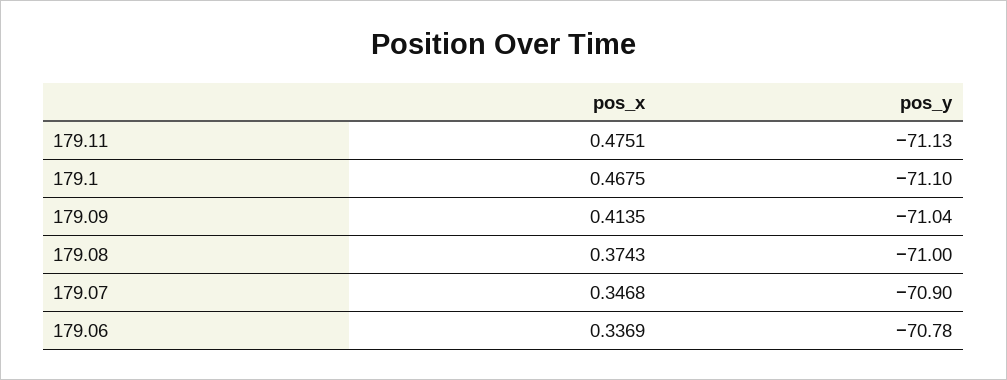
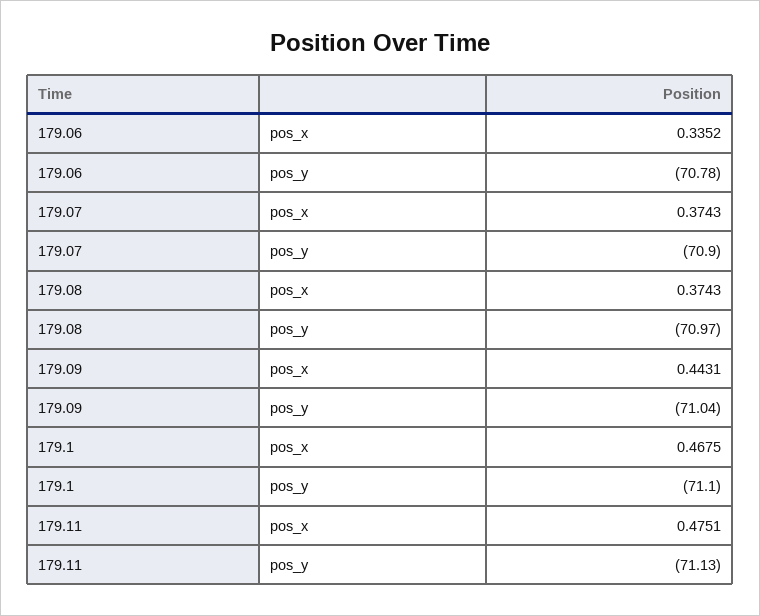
  {
    "pos_x": {
      "179.11": 0.4751,
      "179.1": 0.4675,
-     "179.09": 0.4135,
+     "179.09": 0.4431,
      "179.08": 0.3743,
-     "179.07": 0.3468,
+     "179.07": 0.3743,
-     "179.06": 0.3369
+     "179.06": 0.3352
    },
    "pos_y": {
      "179.11": -71.13,
      "179.1": -71.1,
      "179.09": -71.04,
-     "179.08": -71,
+     "179.08": -70.97,
      "179.07": -70.9,
      "179.06": -70.78
    }
  }

